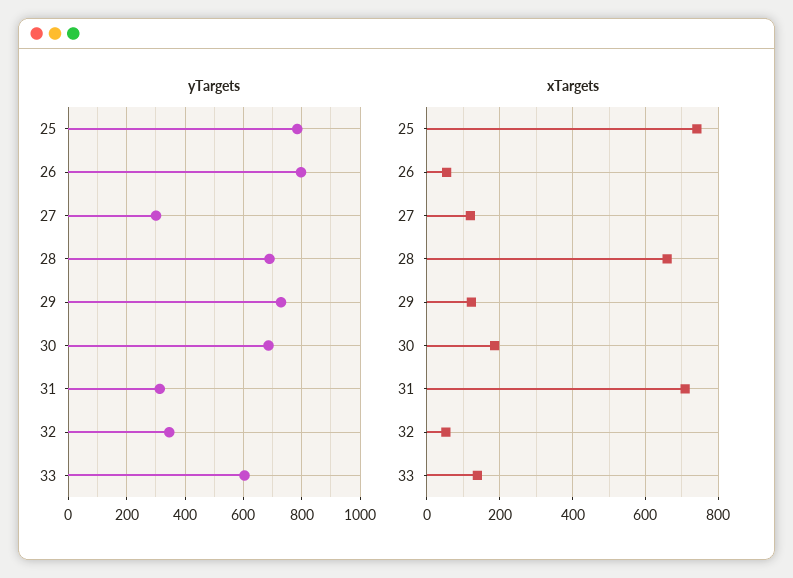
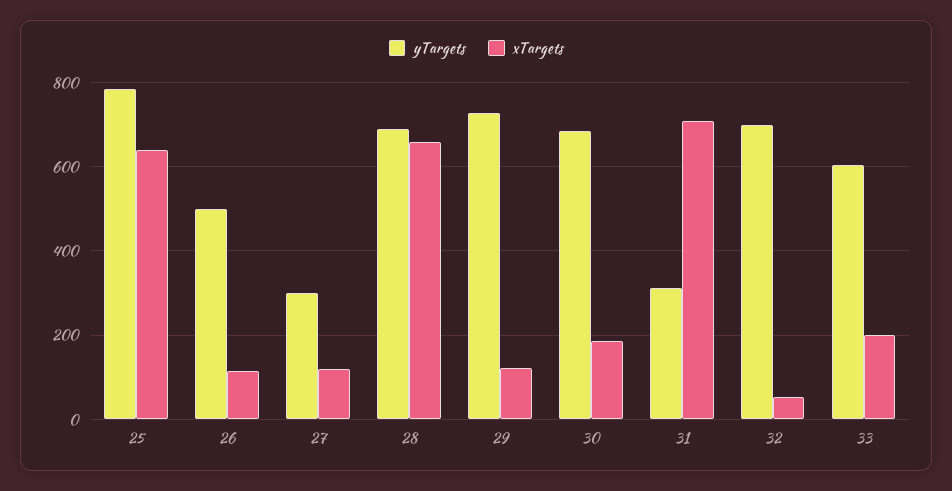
  {
    "yTargets": {
      "25": 780,
-     "26": 800,
+     "26": 500,
      "27": 300,
      "28": 680,
      "29": 720,
      "30": 680,
      "31": 320,
-     "32": 350,
+     "32": 700,
      "33": 600
    },
    "xTargets": {
-     "25": 740,
+     "25": 640,
-     "26": 60,
+     "26": 120,
      "27": 120,
      "28": 660,
      "29": 120,
      "30": 180,
      "31": 700,
      "32": 60,
-     "33": 140
+     "33": 200
    }
  }

